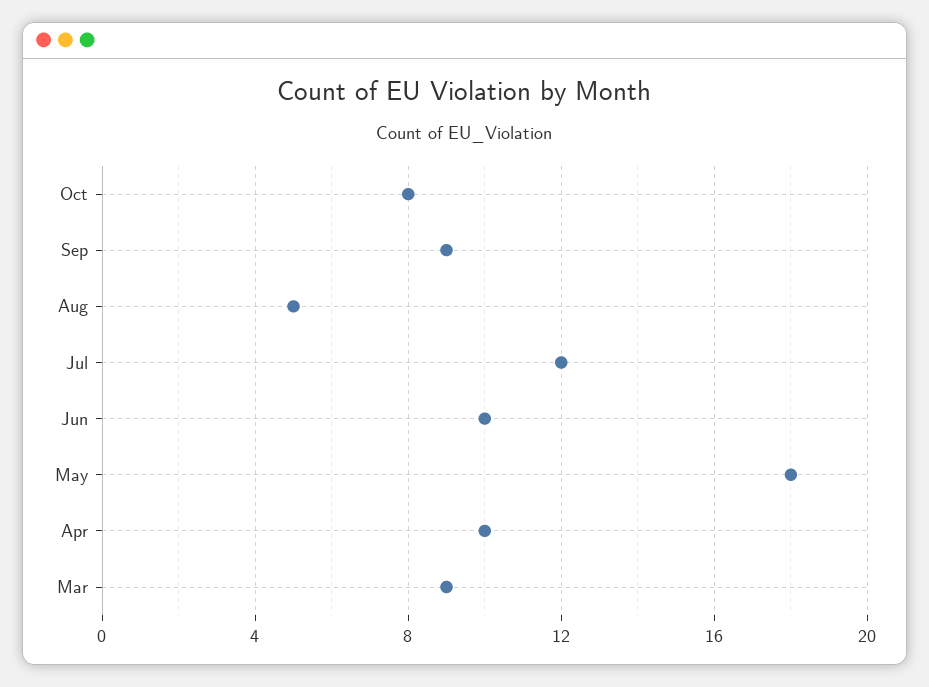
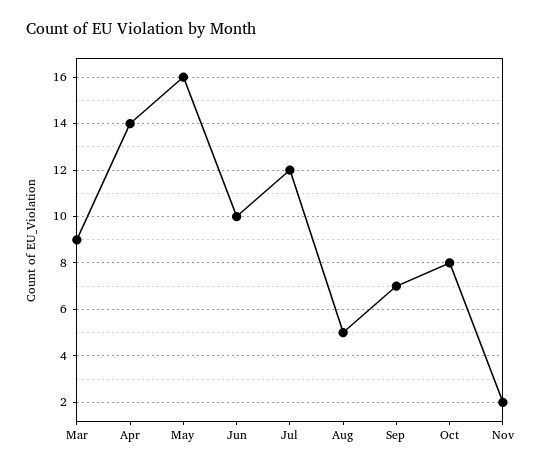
  {
    "Oct": 8,
-   "Sep": 9,
+   "Sep": 7,
    "Aug": 5,
    "Jul": 12,
    "Jun": 10,
-   "May": 18,
+   "May": 16,
-   "Apr": 10,
+   "Apr": 14,
-   "Mar": 9
+   "Mar": 9,
+   "Nov": 2
  }

